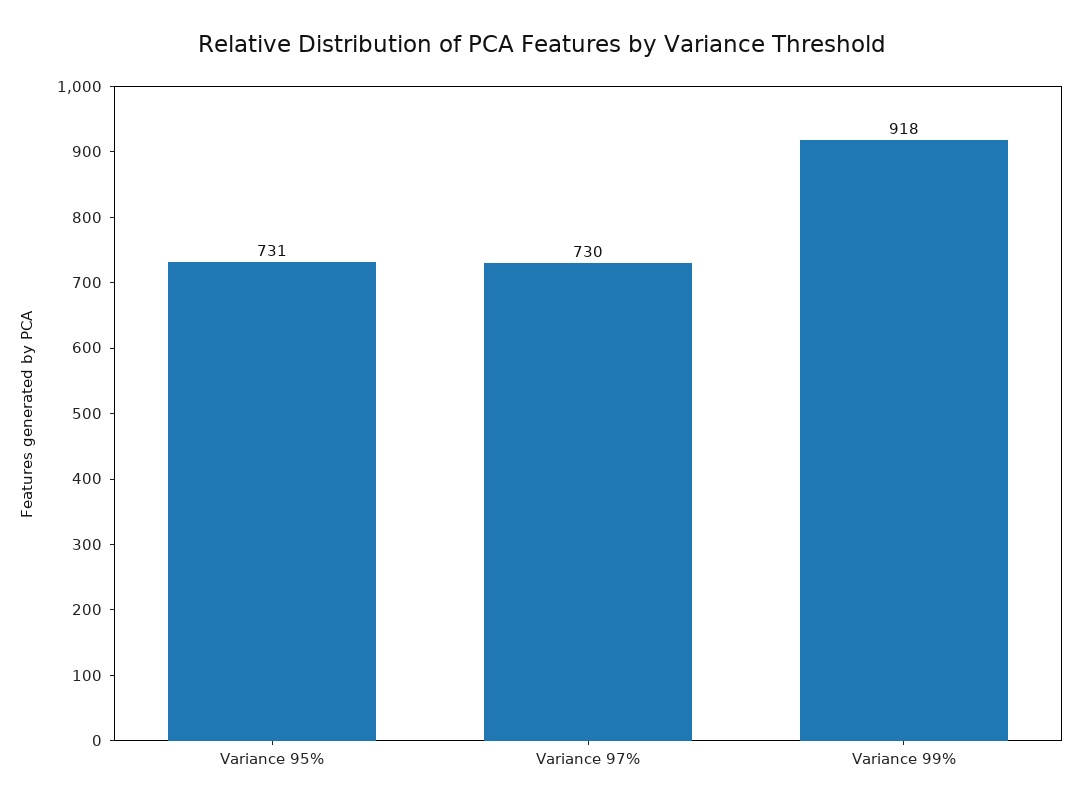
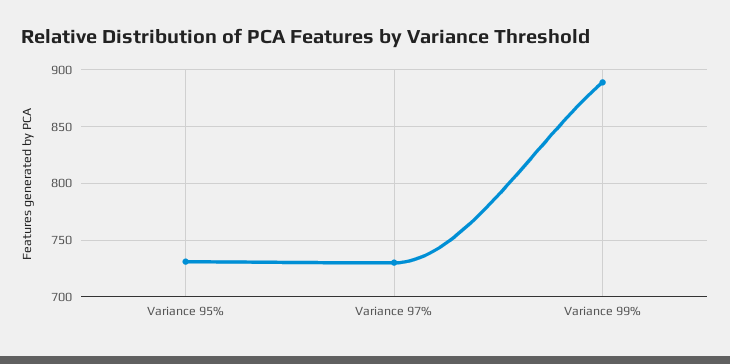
  {
    "Variance 95%": 731,
    "Variance 97%": 730,
-   "Variance 99%": 918
+   "Variance 99%": 890
  }

